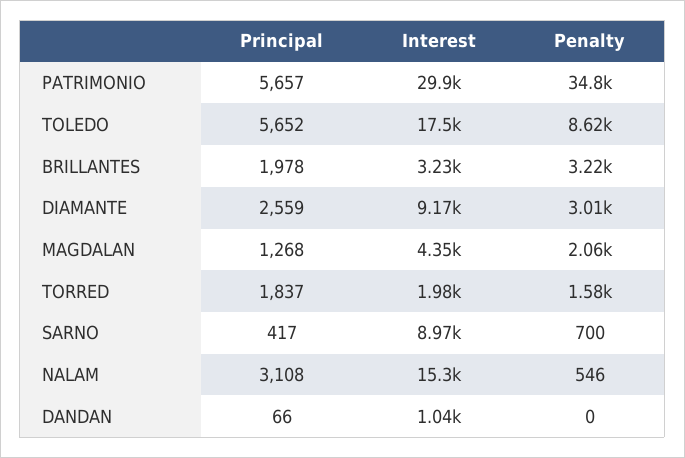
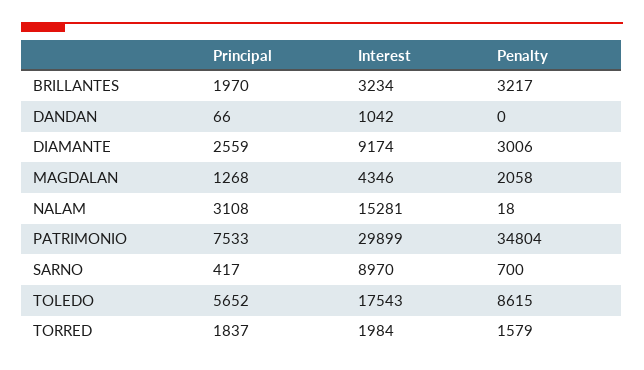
  {
    "Principal": {
-     "PATRIMONIO": 5657,
+     "PATRIMONIO": 7533,
      "TOLEDO": 5652,
-     "BRILLANTES": 1978,
+     "BRILLANTES": 1970,
      "DIAMANTE": 2559,
      "MAGDALAN": 1268,
      "TORRED": 1837,
      "SARNO": 417,
      "NALAM": 3108,
      "DANDAN": 66
    },
    "Interest": {
      "PATRIMONIO": 29899,
      "TOLEDO": 17543,
      "BRILLANTES": 3234,
      "DIAMANTE": 9174,
      "MAGDALAN": 4346,
      "TORRED": 1984,
      "SARNO": 8970,
      "NALAM": 15281,
      "DANDAN": 1042
    },
    "Penalty": {
      "PATRIMONIO": 34804,
      "TOLEDO": 8615,
      "BRILLANTES": 3217,
      "DIAMANTE": 3006,
      "MAGDALAN": 2058,
      "TORRED": 1579,
      "SARNO": 700,
-     "NALAM": 546,
+     "NALAM": 18,
      "DANDAN": 0
    }
  }

